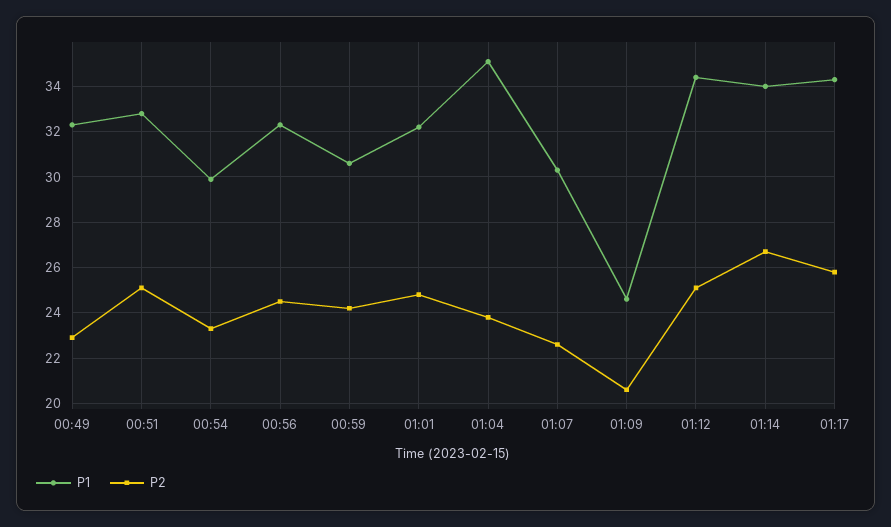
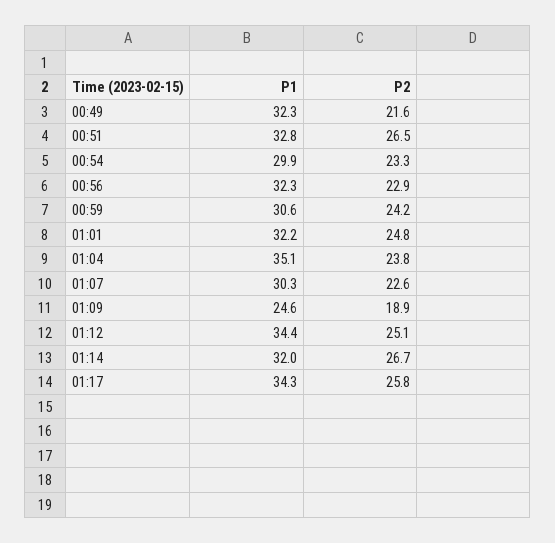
  {
    "P1": {
      "00:49": 32.3,
      "00:51": 32.8,
      "00:54": 29.9,
      "00:56": 32.3,
      "00:59": 30.6,
      "01:01": 32.2,
      "01:04": 35.1,
      "01:07": 30.3,
      "01:09": 24.6,
      "01:12": 34.4,
-     "01:14": 34,
+     "01:14": 32,
      "01:17": 34.3
    },
    "P2": {
-     "00:49": 23,
+     "00:49": 21.6,
-     "00:51": 25,
+     "00:51": 26.5,
      "00:54": 23.3,
-     "00:56": 24.5,
+     "00:56": 22.9,
      "00:59": 24.2,
      "01:01": 24.8,
      "01:04": 23.8,
      "01:07": 22.6,
-     "01:09": 20.5,
+     "01:09": 18.9,
      "01:12": 25.1,
      "01:14": 26.7,
      "01:17": 25.8
    }
  }

